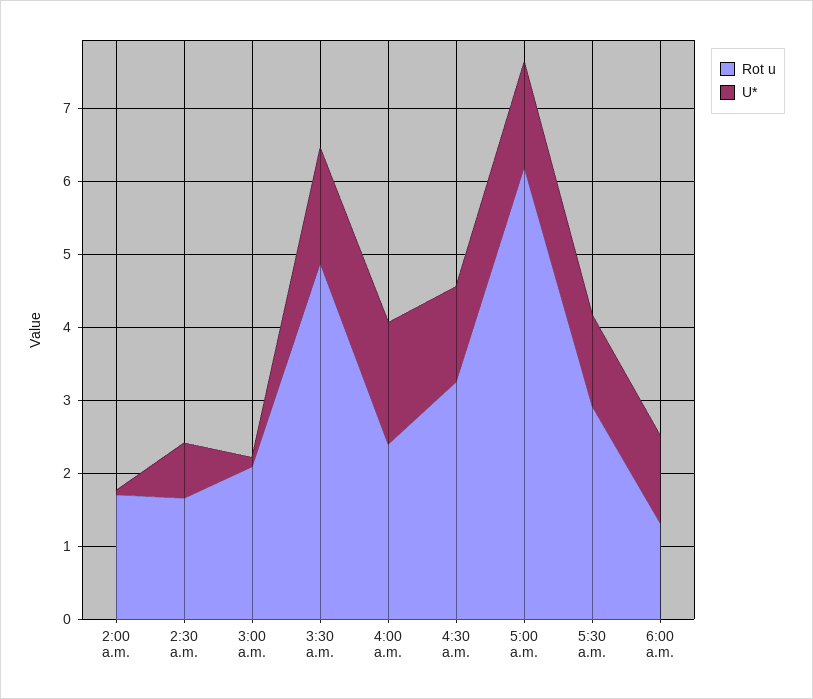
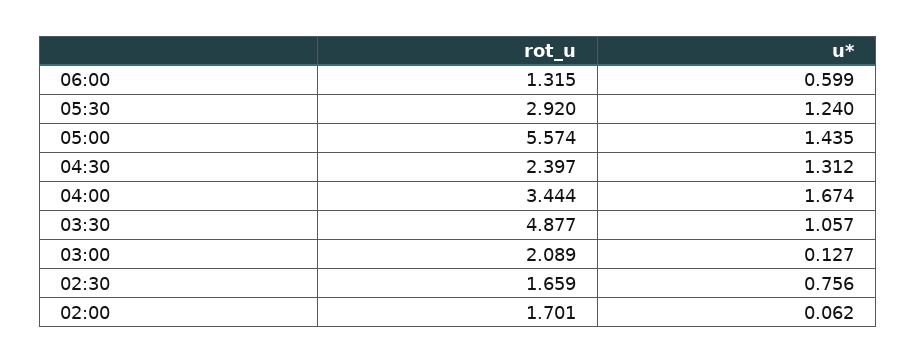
  {
    "Rot u": {
      "2:00 a.m.": 1.701,
      "2:30 a.m.": 1.659,
      "3:00 a.m.": 2.089,
      "3:30 a.m.": 4.877,
-     "4:00 a.m.": 2.4,
+     "4:00 a.m.": 3.444,
-     "4:30 a.m.": 3.2,
+     "4:30 a.m.": 2.397,
-     "5:00 a.m.": 6.2,
+     "5:00 a.m.": 5.574,
      "5:30 a.m.": 2.92,
      "6:00 a.m.": 1.315
    },
    "U*": {
      "2:00 a.m.": 0.062,
      "2:30 a.m.": 0.756,
      "3:00 a.m.": 0.127,
-     "3:30 a.m.": 1.6,
+     "3:30 a.m.": 1.057,
      "4:00 a.m.": 1.674,
      "4:30 a.m.": 1.312,
      "5:00 a.m.": 1.435,
      "5:30 a.m.": 1.24,
-     "6:00 a.m.": 1.2
+     "6:00 a.m.": 0.599
    }
  }

